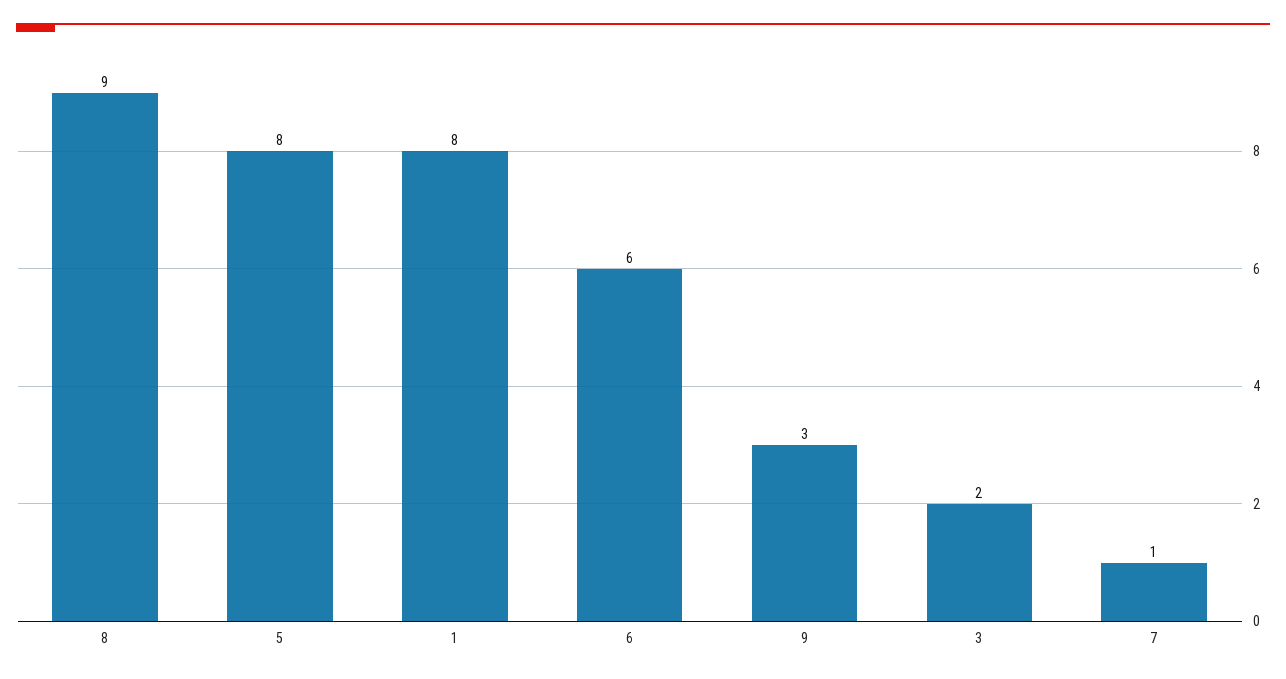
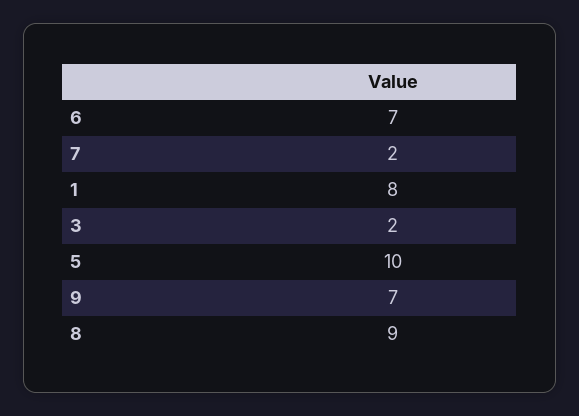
  {
    "8": 9,
-   "5": 8,
+   "5": 10,
    "1": 8,
-   "6": 6,
+   "6": 7,
-   "9": 3,
+   "9": 7,
    "3": 2,
-   "7": 1
+   "7": 2
  }

